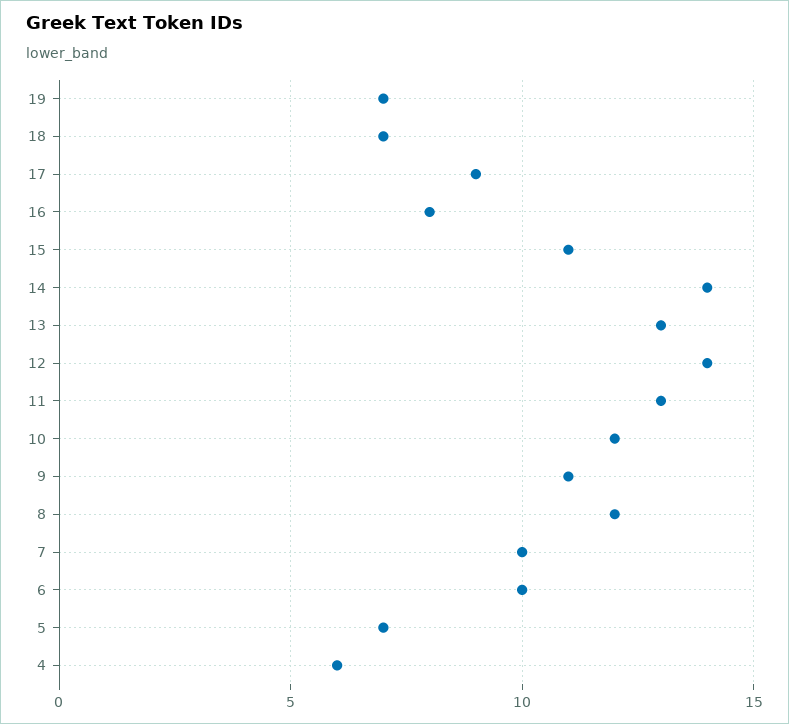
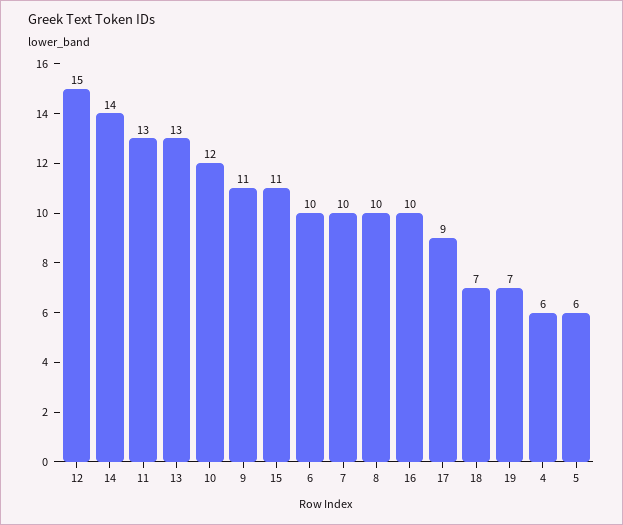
  {
    "19": 7,
    "18": 7,
    "17": 9,
-   "16": 8,
+   "16": 10,
    "15": 11,
    "14": 14,
    "13": 13,
-   "12": 14,
+   "12": 15,
    "11": 13,
    "10": 12,
    "9": 11,
-   "8": 12,
+   "8": 10,
    "7": 10,
    "6": 10,
-   "5": 7,
+   "5": 6,
    "4": 6
  }

